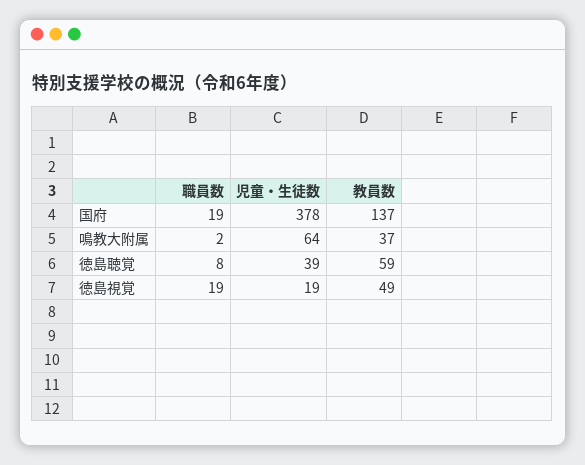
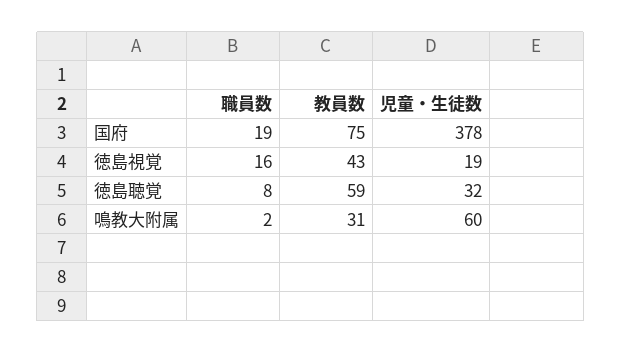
  {
    "職員数": {
      "国府": 19,
      "鳴教大附属": 2,
      "徳島聴覚": 8,
-     "徳島視覚": 19
+     "徳島視覚": 16
    },
    "児童・生徒数": {
      "国府": 378,
-     "鳴教大附属": 64,
+     "鳴教大附属": 60,
-     "徳島聴覚": 39,
+     "徳島聴覚": 32,
      "徳島視覚": 19
    },
    "教員数": {
-     "国府": 137,
+     "国府": 75,
-     "鳴教大附属": 37,
+     "鳴教大附属": 31,
      "徳島聴覚": 59,
-     "徳島視覚": 49
+     "徳島視覚": 43
    }
  }

